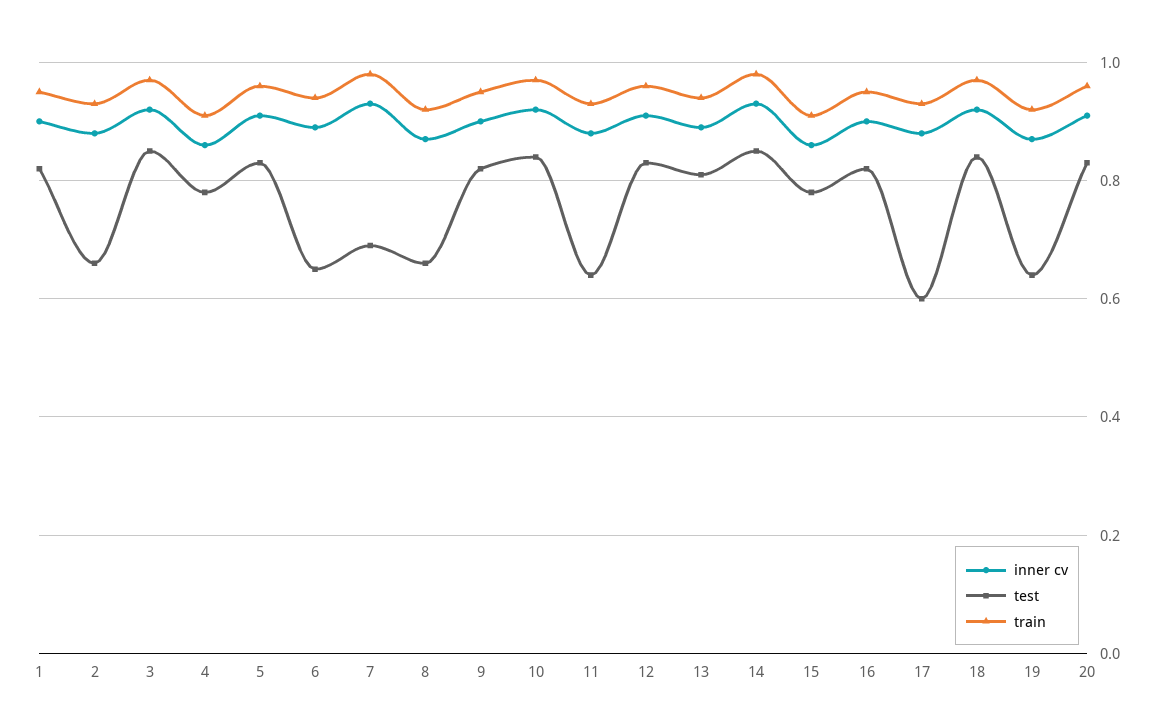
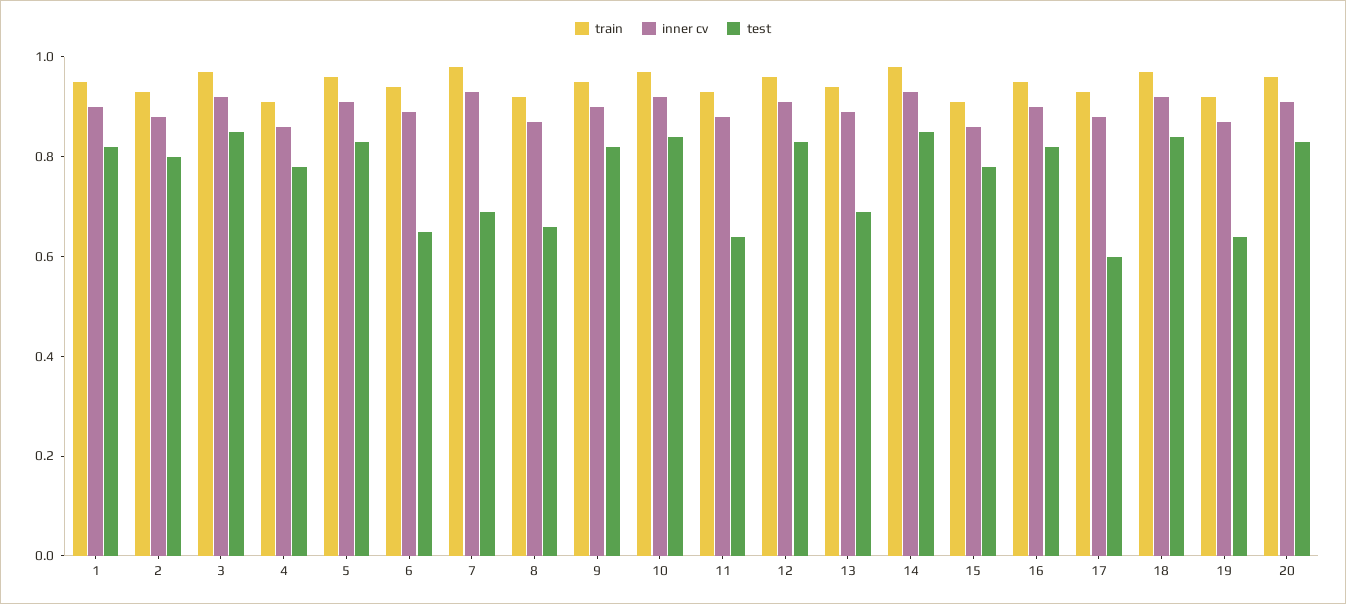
  {
    "inner cv": {
      "1": 0.9,
      "2": 0.9,
      "3": 0.9,
      "4": 0.85,
      "5": 0.9,
      "6": 0.9,
      "7": 0.95,
      "8": 0.85,
      "9": 0.9,
      "10": 0.9,
      "11": 0.9,
      "12": 0.9,
      "13": 0.9,
      "14": 0.95,
      "15": 0.85,
      "16": 0.9,
      "17": 0.9,
      "18": 0.9,
      "19": 0.85,
      "20": 0.9
    },
    "test": {
      "1": 0.8,
-     "2": 0.65,
+     "2": 0.8,
      "3": 0.85,
      "4": 0.8,
      "5": 0.85,
      "6": 0.65,
      "7": 0.7,
      "8": 0.65,
      "9": 0.8,
      "10": 0.85,
      "11": 0.65,
      "12": 0.85,
-     "13": 0.8,
+     "13": 0.7,
      "14": 0.85,
      "15": 0.8,
      "16": 0.8,
      "17": 0.6,
      "18": 0.85,
      "19": 0.65,
      "20": 0.85
    },
    "train": {
      "1": 0.95,
      "2": 0.95,
      "3": 0.95,
      "4": 0.9,
      "5": 0.95,
      "6": 0.95,
      "7": 1,
      "8": 0.9,
      "9": 0.95,
      "10": 0.95,
      "11": 0.95,
      "12": 0.95,
      "13": 0.95,
      "14": 1,
      "15": 0.9,
      "16": 0.95,
      "17": 0.95,
      "18": 0.95,
      "19": 0.9,
      "20": 0.95
    }
  }

